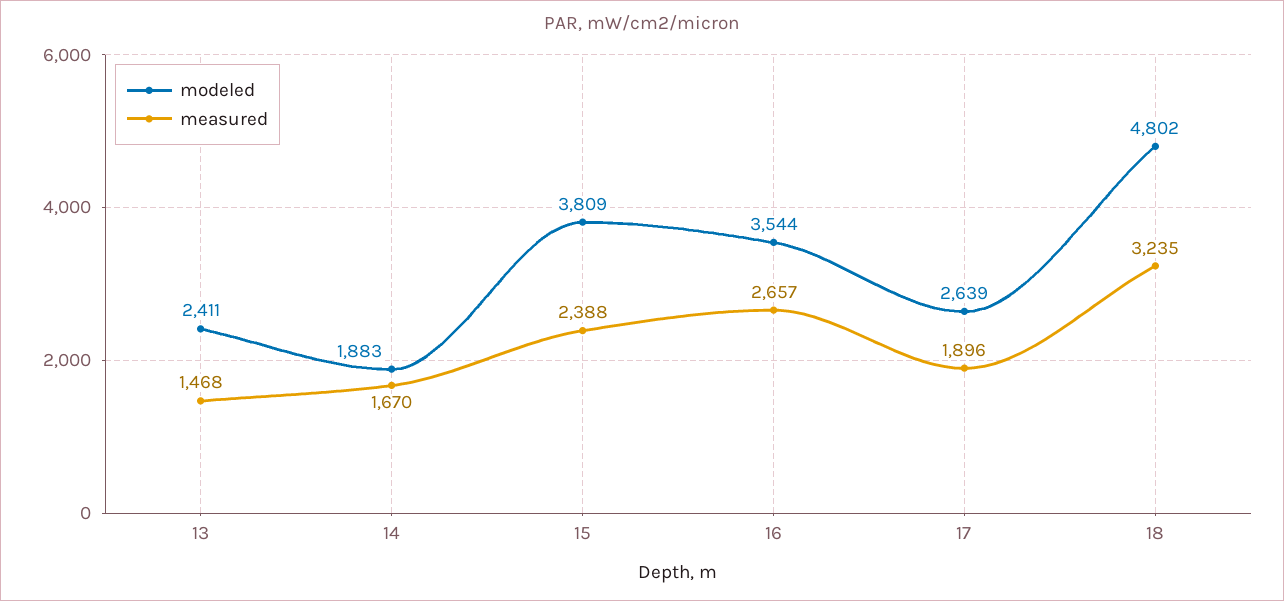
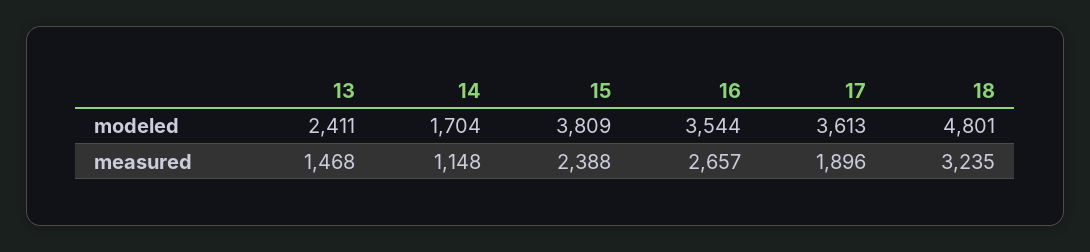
  {
    "modeled": {
      "13": 2411,
-     "14": 1883,
+     "14": 1704,
      "15": 3809,
      "16": 3544,
-     "17": 2639,
+     "17": 3613,
-     "18": 4802
+     "18": 4801
    },
    "measured": {
      "13": 1468,
-     "14": 1670,
+     "14": 1148,
      "15": 2388,
      "16": 2657,
      "17": 1896,
      "18": 3235
    }
  }

